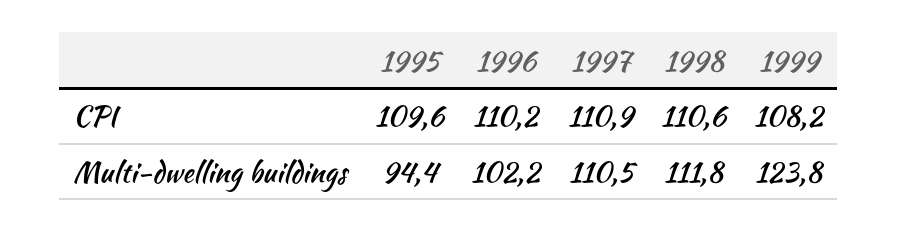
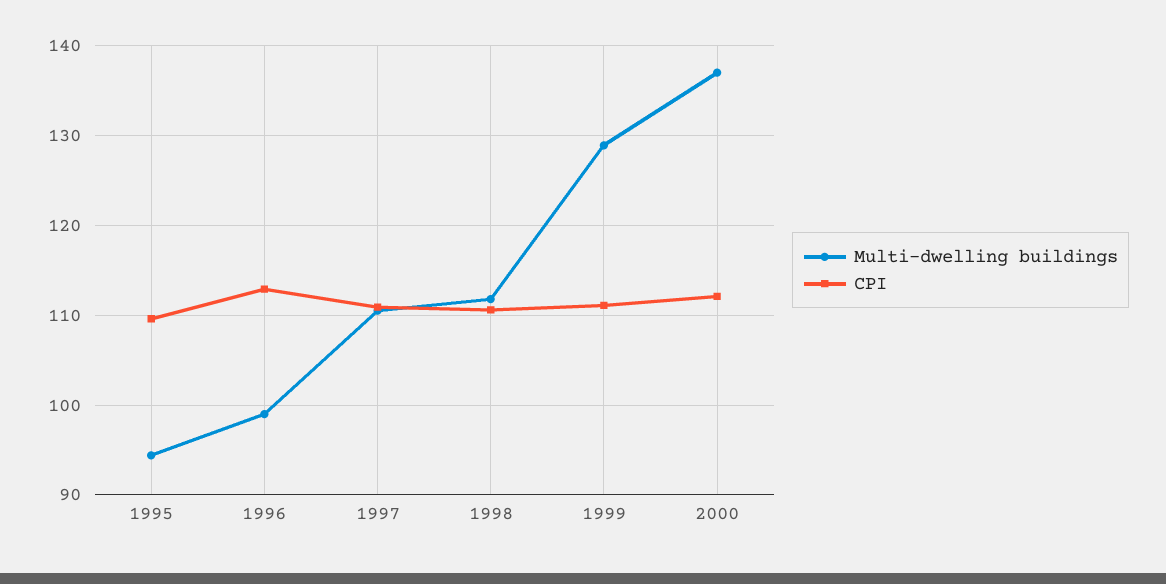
  {
    "CPI": {
      "1995": 109.6,
-     "1996": 110.2,
+     "1996": 113,
      "1997": 110.9,
      "1998": 110.6,
-     "1999": 108.2
+     "1999": 111,
+     "2000": 112
    },
    "Multi-dwelling buildings": {
      "1995": 94.4,
-     "1996": 102.2,
+     "1996": 99,
      "1997": 110.5,
      "1998": 111.8,
-     "1999": 123.8
+     "1999": 129,
+     "2000": 137
    }
  }

